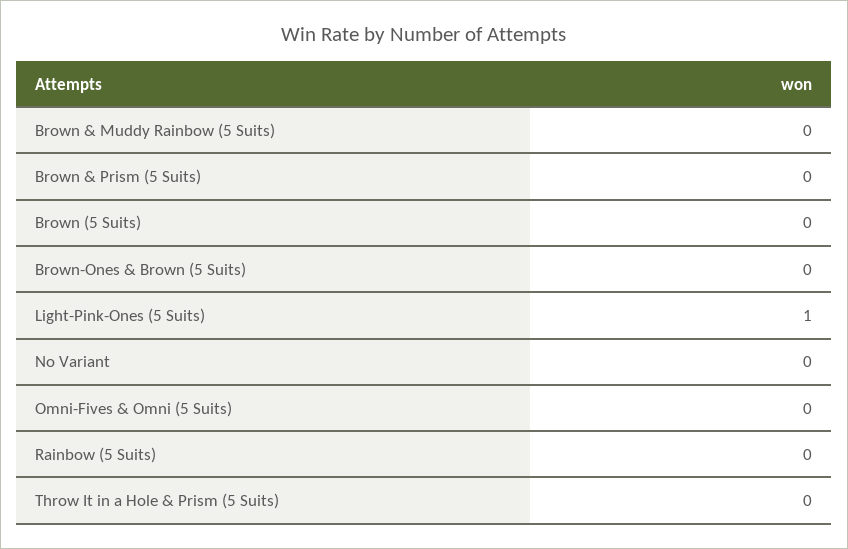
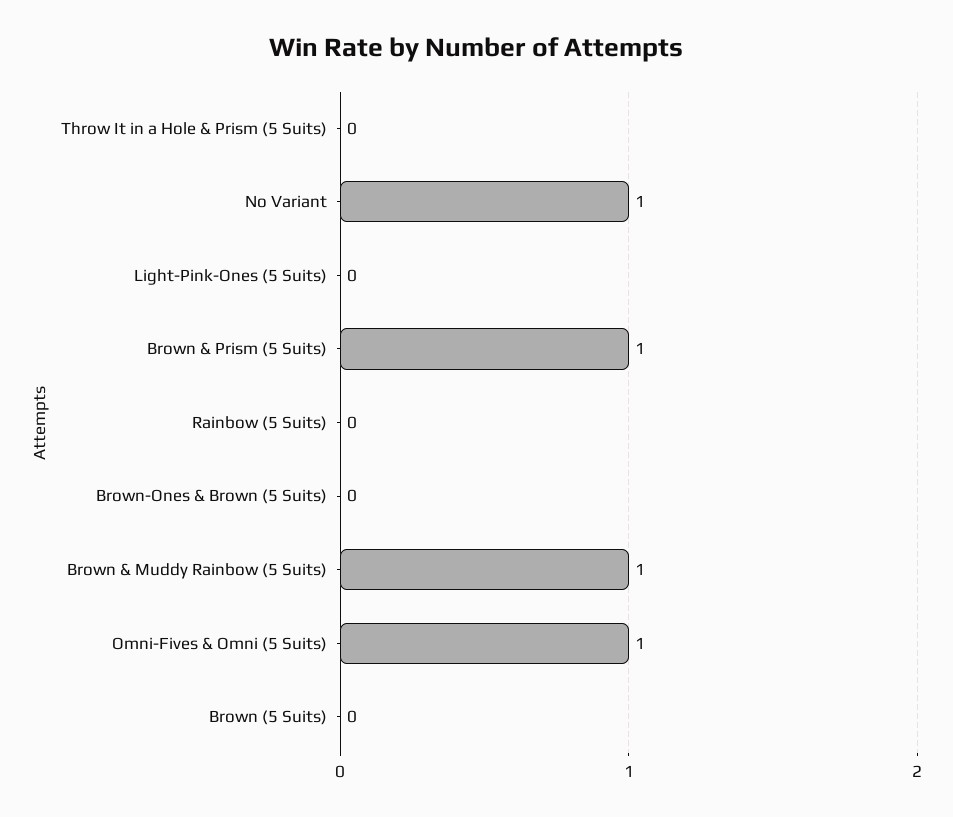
  {
-   "Brown & Muddy Rainbow (5 Suits)": 0,
+   "Brown & Muddy Rainbow (5 Suits)": 1,
-   "Brown & Prism (5 Suits)": 0,
+   "Brown & Prism (5 Suits)": 1,
    "Brown (5 Suits)": 0,
    "Brown-Ones & Brown (5 Suits)": 0,
-   "Light-Pink-Ones (5 Suits)": 1,
+   "Light-Pink-Ones (5 Suits)": 0,
-   "No Variant": 0,
+   "No Variant": 1,
-   "Omni-Fives & Omni (5 Suits)": 0,
+   "Omni-Fives & Omni (5 Suits)": 1,
    "Rainbow (5 Suits)": 0,
    "Throw It in a Hole & Prism (5 Suits)": 0
  }

